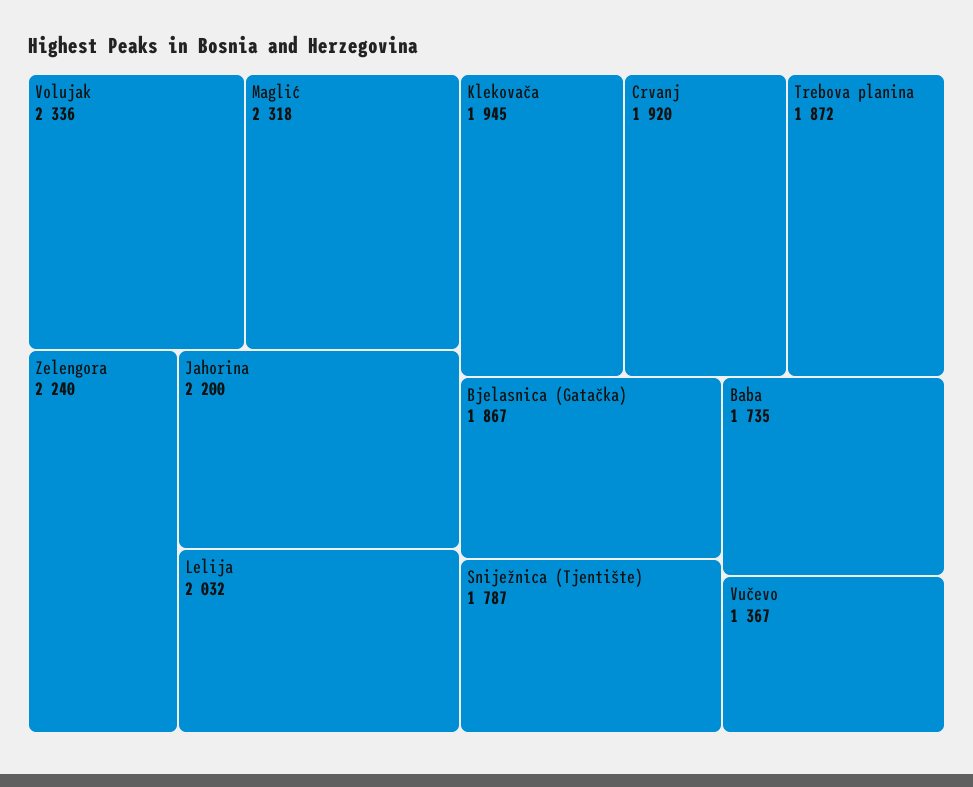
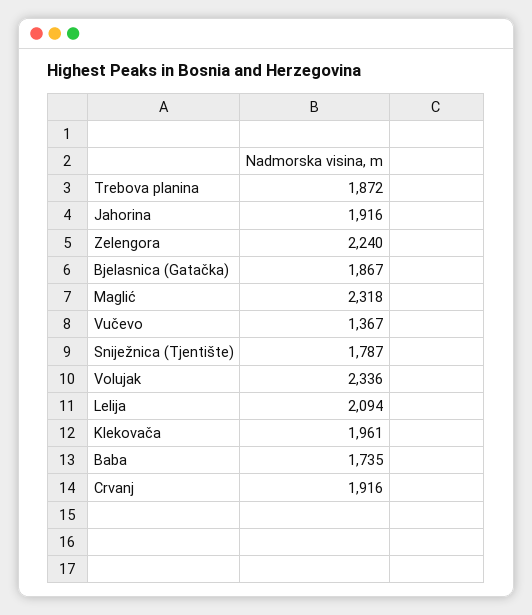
  {
    "Volujak": 2336,
    "Maglić": 2318,
    "Zelengora": 2240,
-   "Jahorina": 2200,
+   "Jahorina": 1916,
-   "Lelija": 2032,
+   "Lelija": 2094,
-   "Klekovača": 1945,
+   "Klekovača": 1961,
-   "Crvanj": 1920,
+   "Crvanj": 1916,
    "Trebova planina": 1872,
    "Bjelasnica (Gatačka)": 1867,
    "Sniježnica (Tjentište)": 1787,
    "Baba": 1735,
    "Vučevo": 1367
  }

